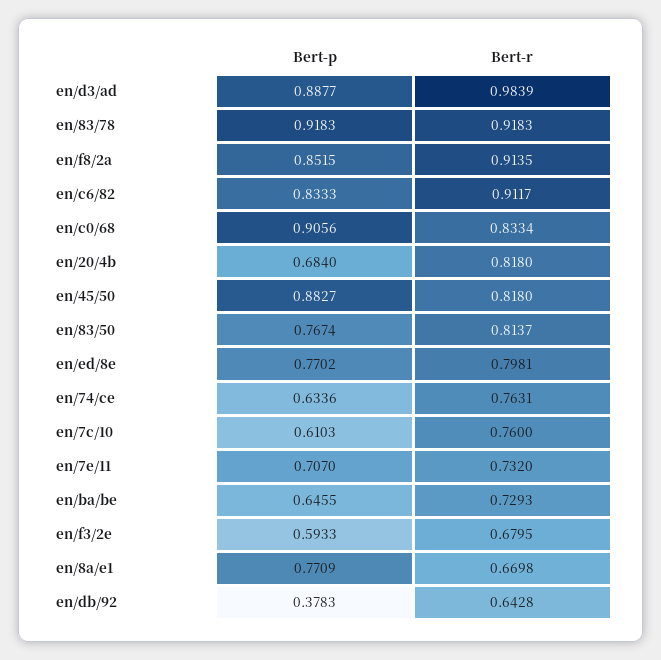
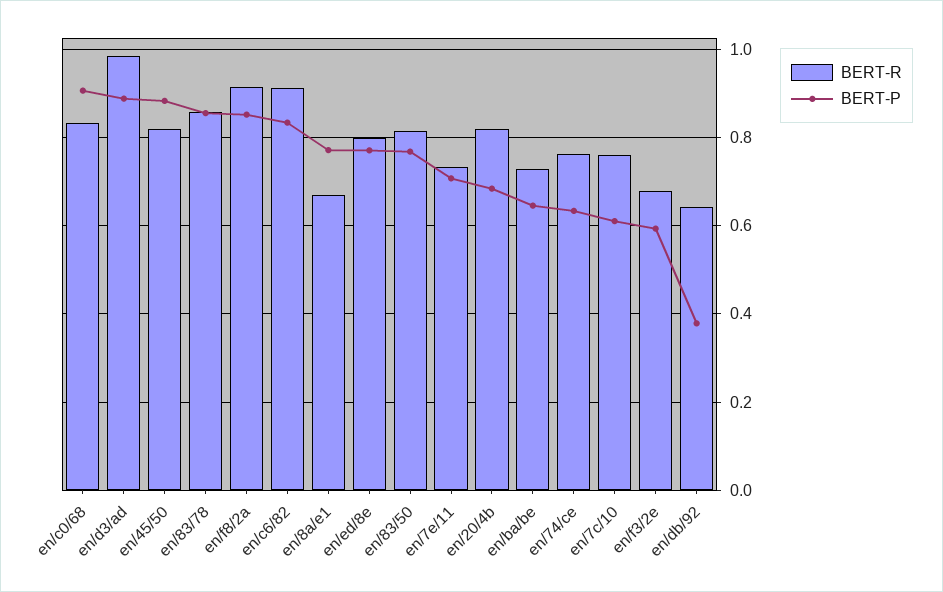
  {
    "Bert-p": {
      "en/d3/ad": 0.8877,
-     "en/83/78": 0.9183,
+     "en/83/78": 0.86,
      "en/f8/2a": 0.8515,
      "en/c6/82": 0.8333,
      "en/c0/68": 0.9056,
      "en/20/4b": 0.684,
      "en/45/50": 0.8827,
      "en/83/50": 0.7674,
      "en/ed/8e": 0.7702,
      "en/74/ce": 0.6336,
      "en/7c/10": 0.6103,
      "en/7e/11": 0.707,
      "en/ba/be": 0.6455,
      "en/f3/2e": 0.5933,
      "en/8a/e1": 0.7709,
      "en/db/92": 0.3783
    },
    "Bert-r": {
      "en/d3/ad": 0.9839,
-     "en/83/78": 0.9183,
+     "en/83/78": 0.86,
      "en/f8/2a": 0.9135,
      "en/c6/82": 0.9117,
      "en/c0/68": 0.8334,
      "en/20/4b": 0.818,
      "en/45/50": 0.818,
      "en/83/50": 0.8137,
      "en/ed/8e": 0.7981,
      "en/74/ce": 0.7631,
      "en/7c/10": 0.76,
      "en/7e/11": 0.732,
      "en/ba/be": 0.7293,
      "en/f3/2e": 0.6795,
      "en/8a/e1": 0.6698,
      "en/db/92": 0.6428
    }
  }

